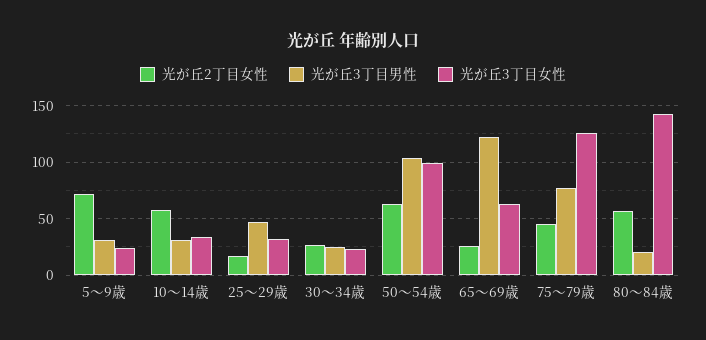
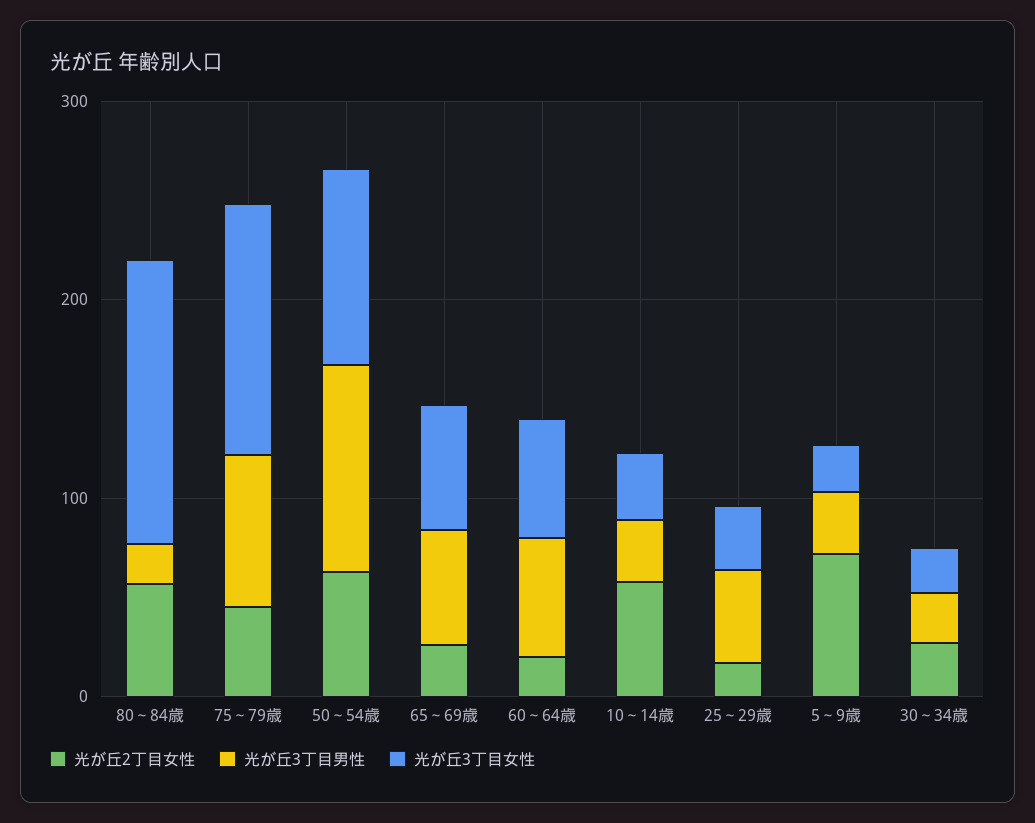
  {
    "光が丘2丁目女性": {
      "5～9歳": 70,
      "10～14歳": 60,
      "25～29歳": 20,
      "30～34歳": 30,
      "50～54歳": 60,
      "65～69歳": 30,
      "75～79歳": 50,
-     "80～84歳": 60
+     "80～84歳": 60,
+     "60～64歳": 20
    },
    "光が丘3丁目男性": {
      "5～9歳": 30,
      "10～14歳": 30,
      "25～29歳": 50,
      "30～34歳": 30,
      "50～54歳": 100,
-     "65～69歳": 120,
+     "65～69歳": 60,
      "75～79歳": 80,
-     "80～84歳": 20
+     "80～84歳": 20,
+     "60～64歳": 60
    },
    "光が丘3丁目女性": {
      "5～9歳": 20,
      "10～14歳": 30,
      "25～29歳": 30,
      "30～34歳": 20,
      "50～54歳": 100,
      "65～69歳": 60,
      "75～79歳": 130,
-     "80～84歳": 140
+     "80～84歳": 140,
+     "60～64歳": 60
    }
  }

